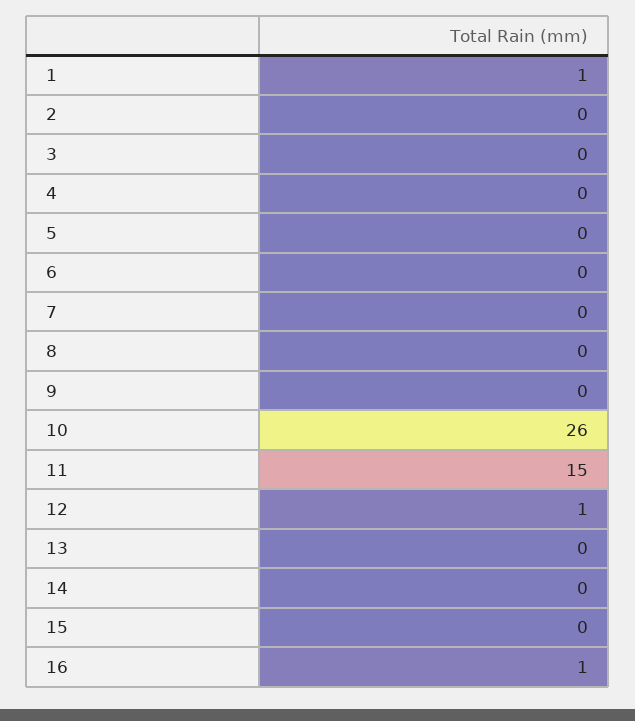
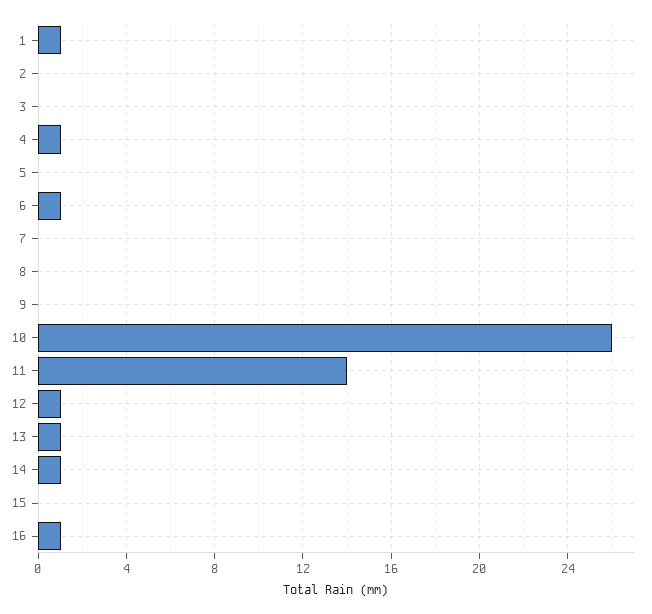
  {
    "1": 1,
    "2": 0,
    "3": 0,
-   "4": 0,
+   "4": 1,
    "5": 0,
-   "6": 0,
+   "6": 1,
    "7": 0,
    "8": 0,
    "9": 0,
    "10": 26,
-   "11": 15,
+   "11": 14,
    "12": 1,
-   "13": 0,
+   "13": 1,
-   "14": 0,
+   "14": 1,
    "15": 0,
    "16": 1
  }

